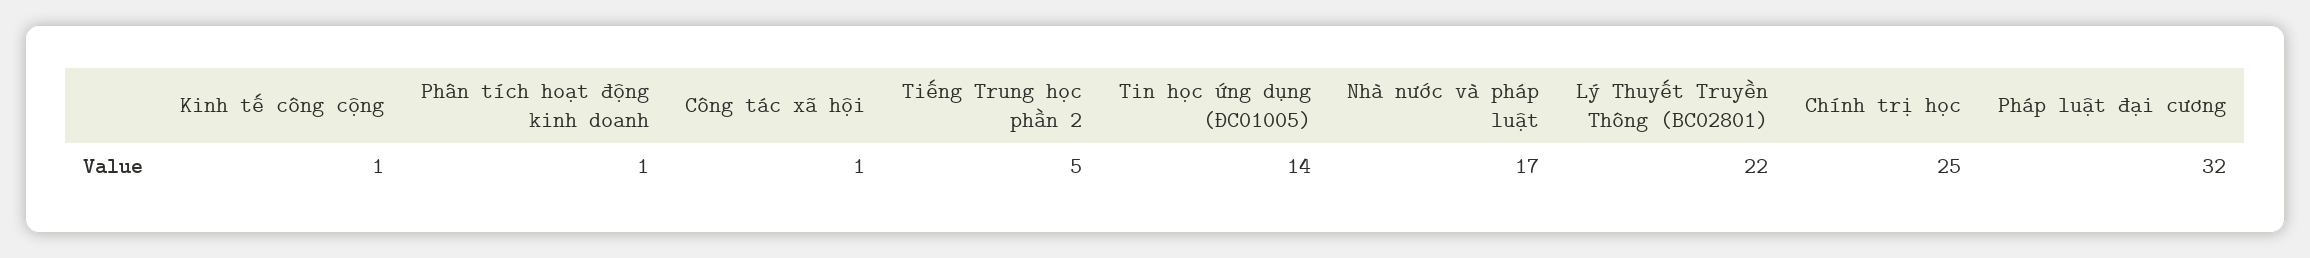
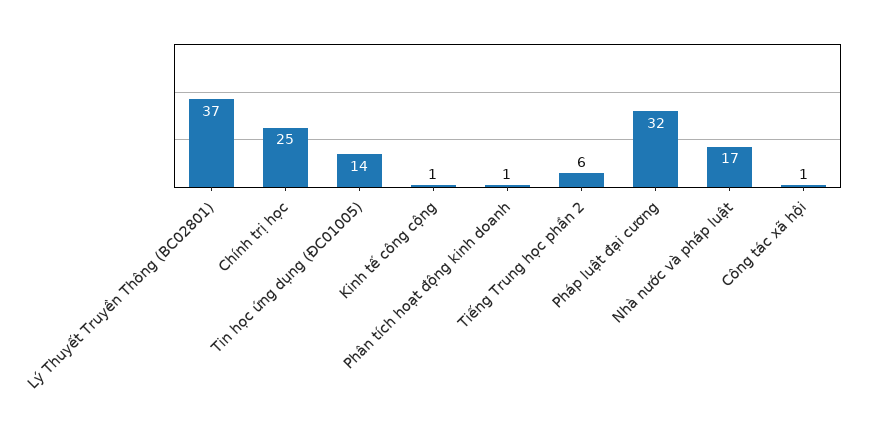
  {
    "Kinh tế công cộng": 1,
    "Phân tích hoạt động kinh doanh": 1,
    "Công tác xã hội": 1,
-   "Tiếng Trung học phần 2": 5,
+   "Tiếng Trung học phần 2": 6,
    "Tin học ứng dụng (ĐC01005)": 14,
    "Nhà nước và pháp luật": 17,
-   "Lý Thuyết Truyền Thông (BC02801)": 22,
+   "Lý Thuyết Truyền Thông (BC02801)": 37,
    "Chính trị học": 25,
    "Pháp luật đại cương": 32
  }

